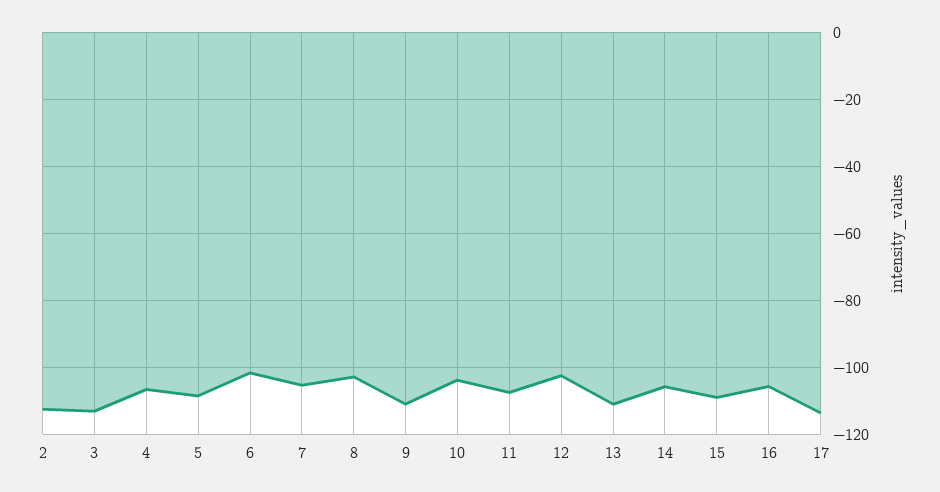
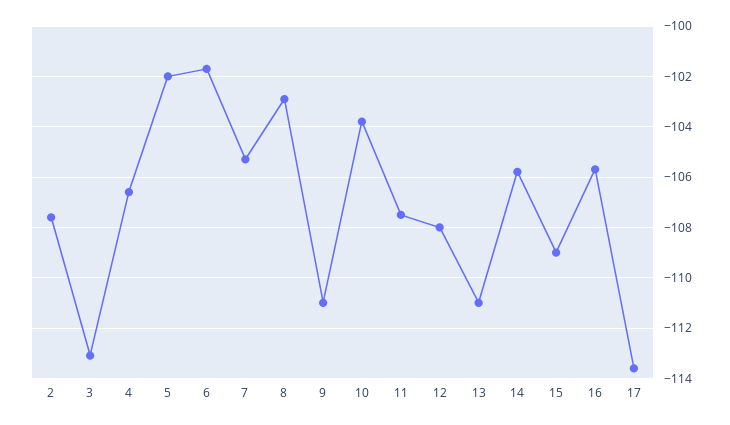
  {
-   "2": -112,
+   "2": -107.5,
    "3": -113,
    "4": -106.5,
-   "5": -108,
+   "5": -102,
    "6": -101.5,
    "7": -105.5,
    "8": -103,
    "9": -111,
    "10": -104,
    "11": -107.5,
-   "12": -102,
+   "12": -108,
    "13": -111,
    "14": -106,
    "15": -109,
    "16": -105.5,
    "17": -113.5
  }

